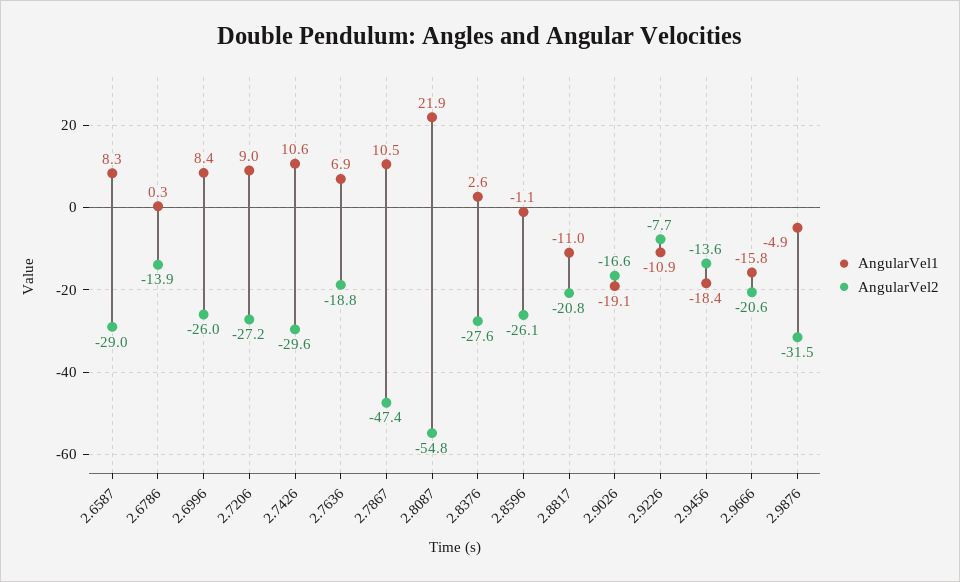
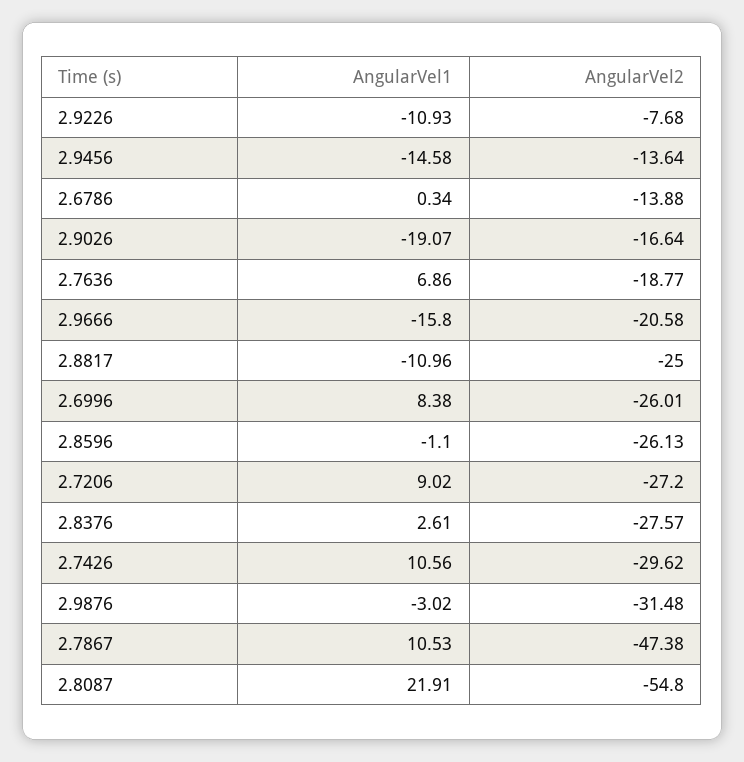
  {
    "AngularVel1": {
-     "2.6587": 8.3,
      "2.6786": 0.34,
      "2.6996": 8.38,
      "2.7206": 9.02,
      "2.7426": 10.56,
      "2.7636": 6.86,
      "2.7867": 10.53,
      "2.8087": 21.91,
      "2.8376": 2.61,
      "2.8596": -1.1,
      "2.8817": -10.96,
      "2.9026": -19.07,
      "2.9226": -10.93,
-     "2.9456": -18.4,
+     "2.9456": -14.58,
      "2.9666": -15.8,
-     "2.9876": -4.9
+     "2.9876": -3.02
    },
    "AngularVel2": {
-     "2.6587": -29,
      "2.6786": -13.88,
      "2.6996": -26.01,
      "2.7206": -27.2,
      "2.7426": -29.62,
      "2.7636": -18.77,
      "2.7867": -47.38,
      "2.8087": -54.8,
      "2.8376": -27.57,
      "2.8596": -26.13,
-     "2.8817": -20.8,
+     "2.8817": -25,
      "2.9026": -16.64,
      "2.9226": -7.68,
      "2.9456": -13.64,
      "2.9666": -20.58,
      "2.9876": -31.48
    }
  }

